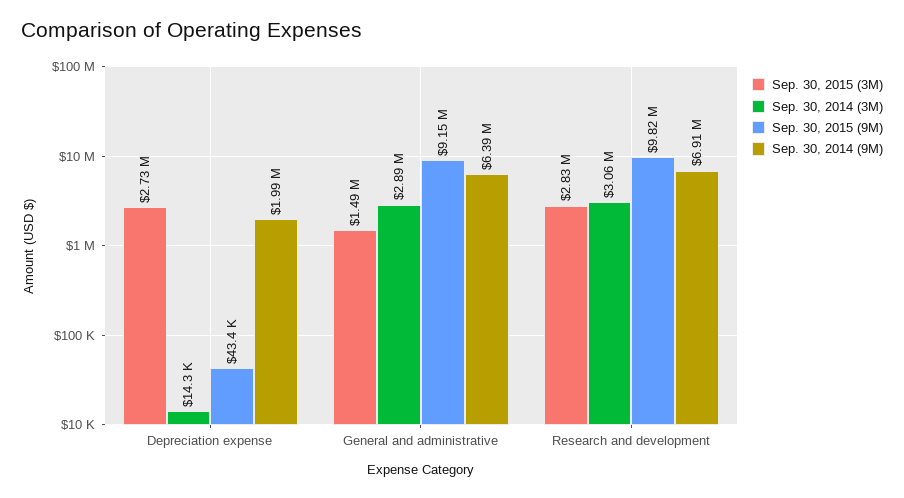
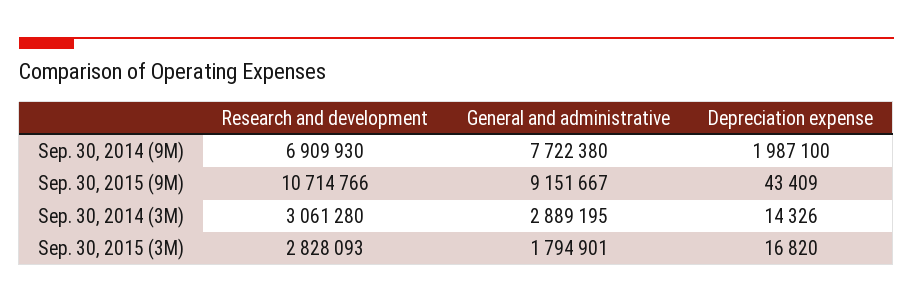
  {
    "Sep. 30, 2015 (3M)": {
-     "Depreciation expense": 2730000,
+     "Depreciation expense": 16820,
-     "General and administrative": 1490000,
+     "General and administrative": 1794901,
      "Research and development": 2828093
    },
    "Sep. 30, 2014 (3M)": {
      "Depreciation expense": 14326,
      "General and administrative": 2889195,
      "Research and development": 3061280
    },
    "Sep. 30, 2015 (9M)": {
      "Depreciation expense": 43409,
      "General and administrative": 9151667,
-     "Research and development": 9820000
+     "Research and development": 10714766
    },
    "Sep. 30, 2014 (9M)": {
      "Depreciation expense": 1987100,
-     "General and administrative": 6390000,
+     "General and administrative": 7722380,
      "Research and development": 6909930
    }
  }

